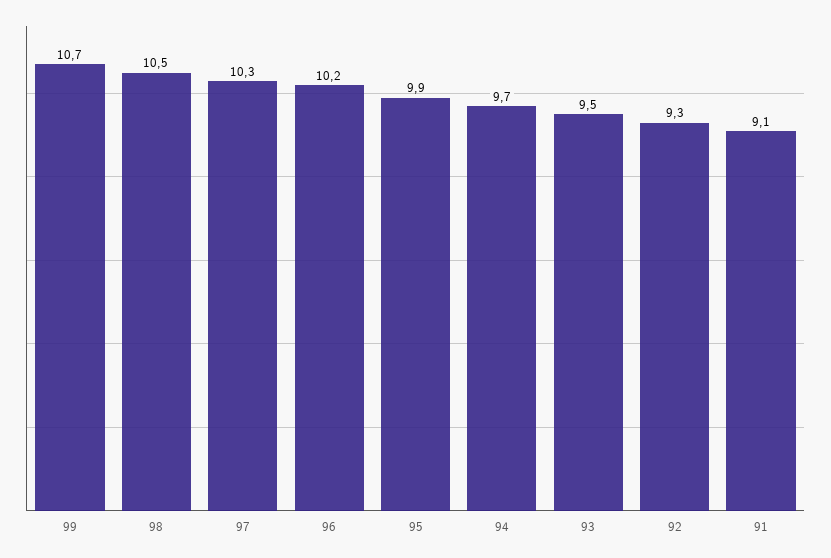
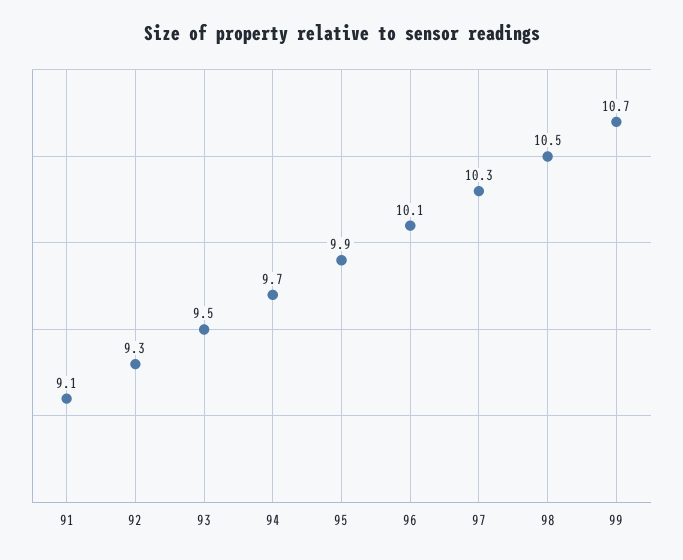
  {
    "99": 10.7,
    "98": 10.5,
    "97": 10.3,
-   "96": 10.2,
+   "96": 10.1,
    "95": 9.9,
    "94": 9.7,
    "93": 9.5,
    "92": 9.3,
    "91": 9.1
  }

